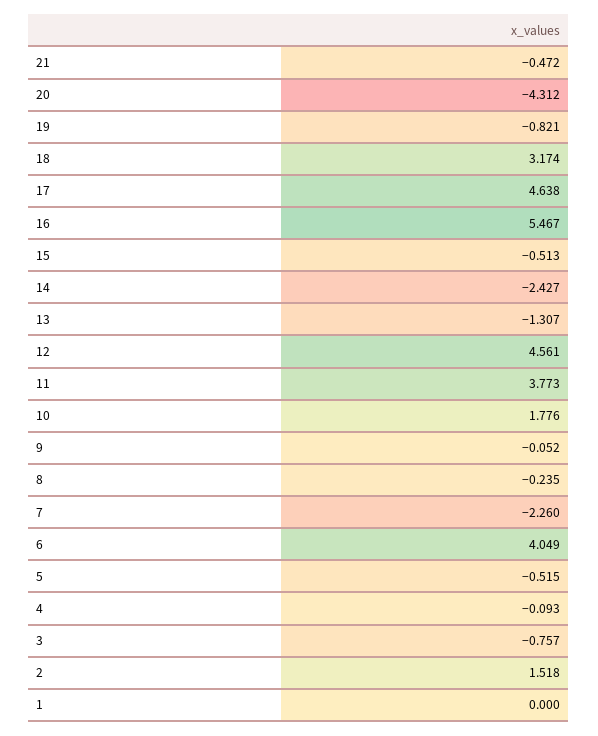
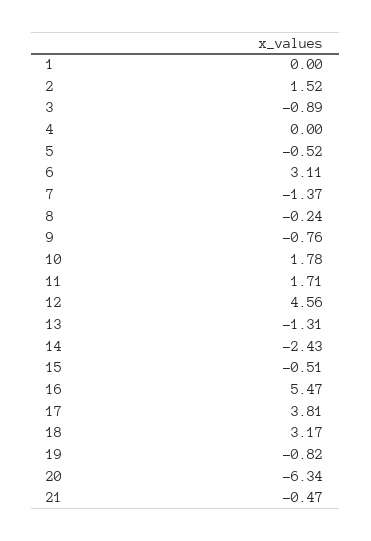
  {
    "21": -0.472,
-   "20": -4.312,
+   "20": -6.34,
    "19": -0.821,
    "18": 3.174,
-   "17": 4.638,
+   "17": 3.81,
    "16": 5.467,
    "15": -0.513,
    "14": -2.427,
    "13": -1.307,
    "12": 4.561,
-   "11": 3.773,
+   "11": 1.71,
    "10": 1.776,
-   "9": -0.052,
+   "9": -0.76,
    "8": -0.235,
-   "7": -2.26,
+   "7": -1.37,
-   "6": 4.049,
+   "6": 3.11,
    "5": -0.515,
-   "4": -0.093,
+   "4": 0,
-   "3": -0.757,
+   "3": -0.89,
    "2": 1.518,
    "1": 0
  }

